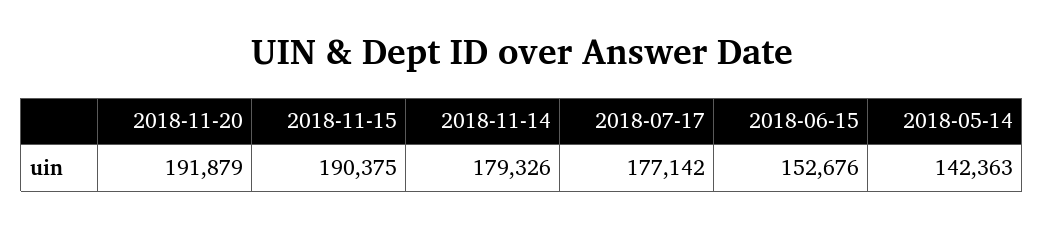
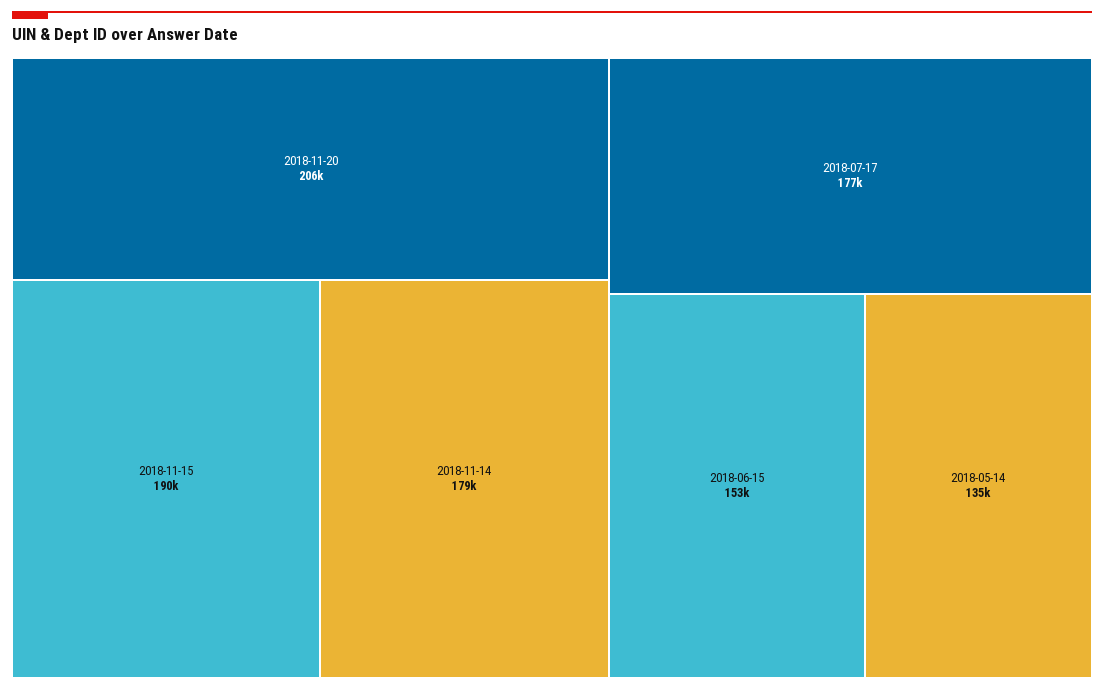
  {
-   "2018-11-20": 191879,
+   "2018-11-20": 206000,
    "2018-11-15": 190375,
    "2018-11-14": 179326,
    "2018-07-17": 177142,
    "2018-06-15": 152676,
-   "2018-05-14": 142363
+   "2018-05-14": 135000
  }

